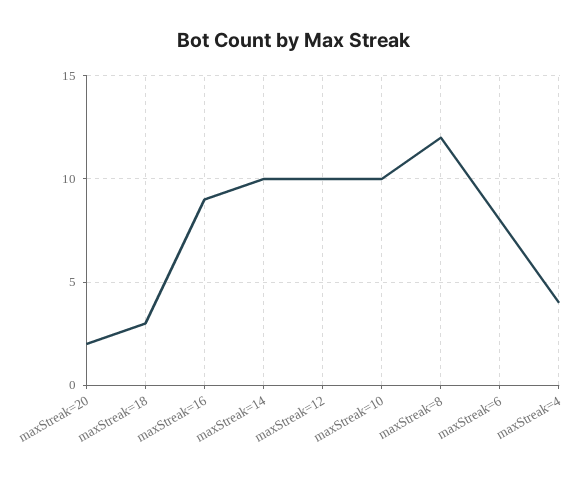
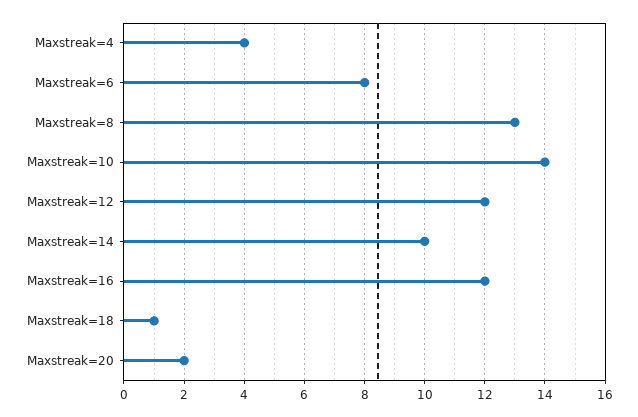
  {
    "maxStreak=20": 2,
-   "maxStreak=18": 3,
+   "maxStreak=18": 1,
-   "maxStreak=16": 9,
+   "maxStreak=16": 12,
    "maxStreak=14": 10,
-   "maxStreak=12": 10,
+   "maxStreak=12": 12,
-   "maxStreak=10": 10,
+   "maxStreak=10": 14,
-   "maxStreak=8": 12,
+   "maxStreak=8": 13,
    "maxStreak=6": 8,
    "maxStreak=4": 4
  }

